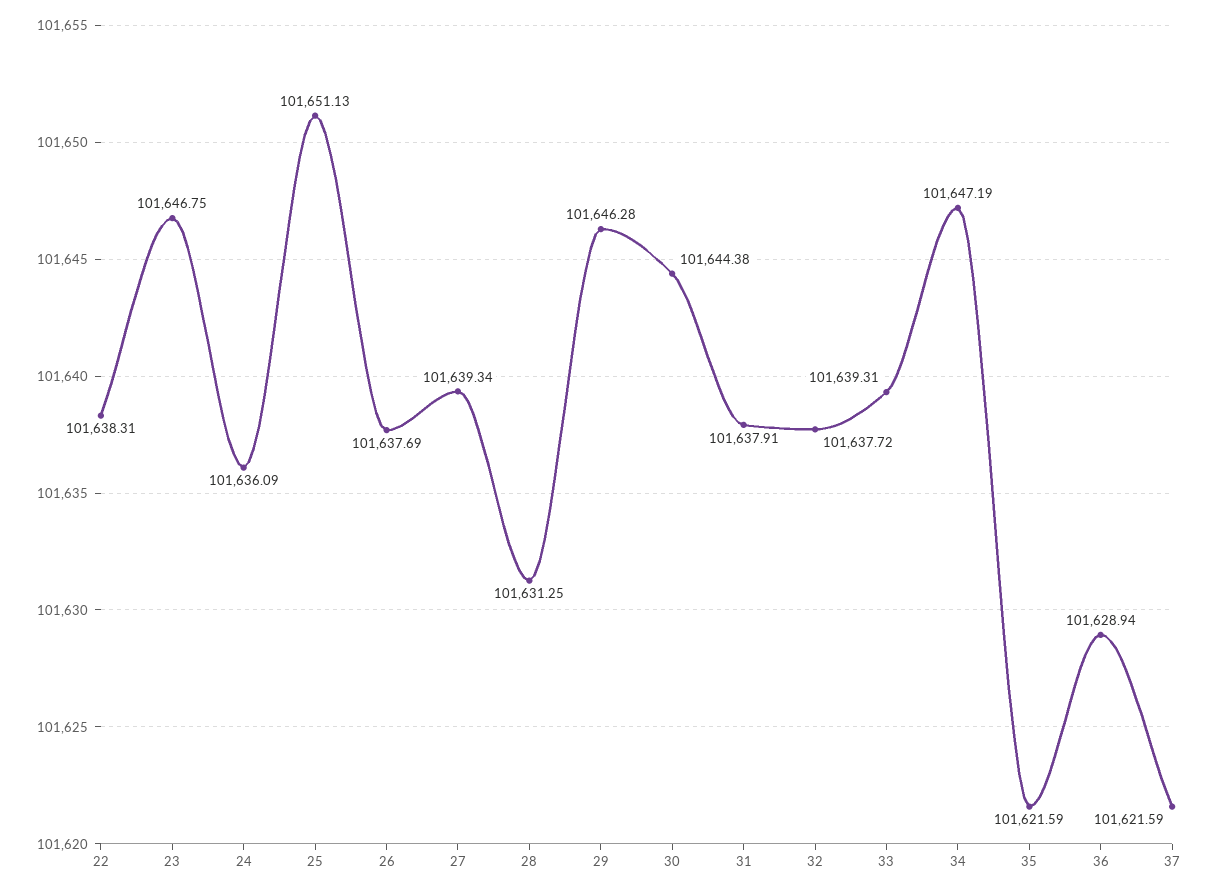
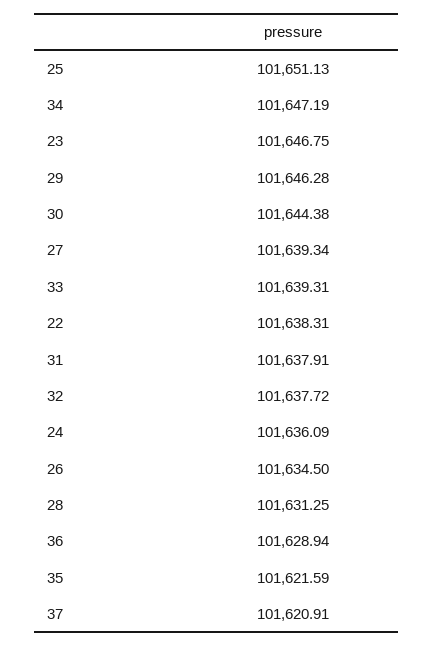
  {
    "22": 101638.31,
    "23": 101646.75,
    "24": 101636.09,
    "25": 101651.13,
-   "26": 101637.69,
+   "26": 101634.5,
    "27": 101639.34,
    "28": 101631.25,
    "29": 101646.28,
    "30": 101644.38,
    "31": 101637.91,
    "32": 101637.72,
    "33": 101639.31,
    "34": 101647.19,
    "35": 101621.59,
    "36": 101628.94,
-   "37": 101621.59
+   "37": 101620.91
  }

